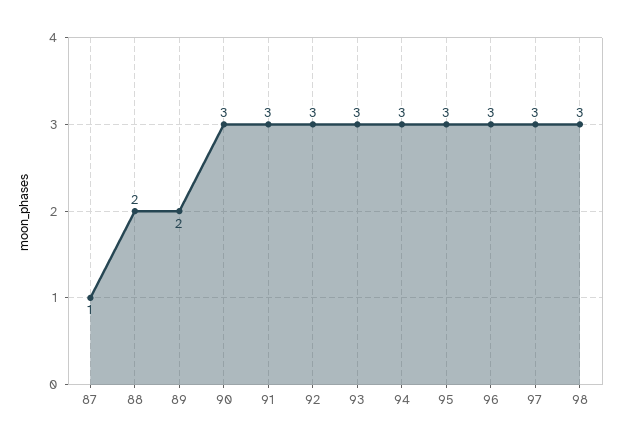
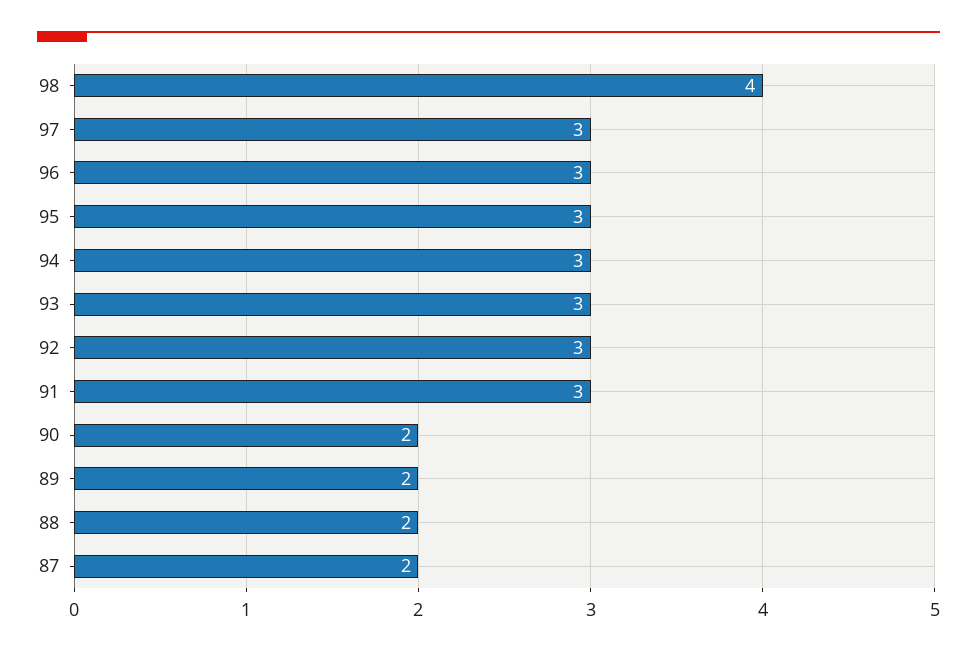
  {
-   "87": 1,
+   "87": 2,
    "88": 2,
    "89": 2,
-   "90": 3,
+   "90": 2,
    "91": 3,
    "92": 3,
    "93": 3,
    "94": 3,
    "95": 3,
    "96": 3,
    "97": 3,
-   "98": 3
+   "98": 4
  }

